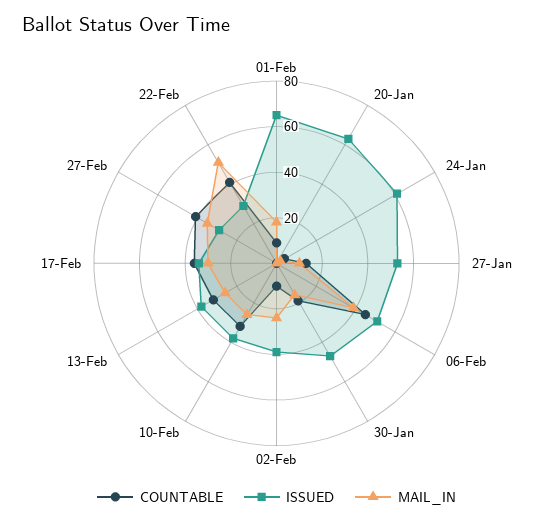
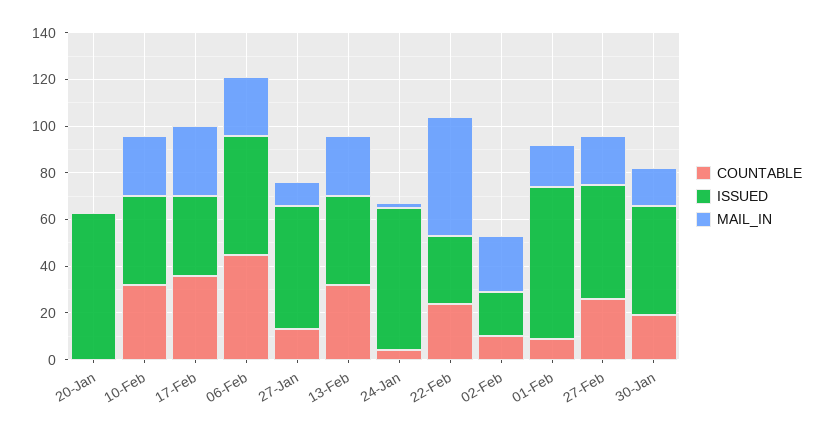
  {
    "COUNTABLE": {
      "01-Feb": 10,
      "20-Jan": 0,
      "24-Jan": 5,
      "27-Jan": 15,
      "06-Feb": 45,
      "30-Jan": 20,
      "02-Feb": 10,
      "10-Feb": 30,
      "13-Feb": 30,
      "17-Feb": 35,
-     "27-Feb": 40,
+     "27-Feb": 25,
-     "22-Feb": 40
+     "22-Feb": 25
    },
    "ISSUED": {
      "01-Feb": 65,
      "20-Jan": 65,
      "24-Jan": 60,
      "27-Jan": 55,
      "06-Feb": 50,
      "30-Jan": 45,
-     "02-Feb": 40,
+     "02-Feb": 20,
      "10-Feb": 40,
      "13-Feb": 40,
      "17-Feb": 35,
-     "27-Feb": 30,
+     "27-Feb": 50,
      "22-Feb": 30
    },
    "MAIL_IN": {
      "01-Feb": 20,
      "20-Jan": 0,
      "24-Jan": 0,
      "27-Jan": 10,
-     "06-Feb": 40,
+     "06-Feb": 25,
      "30-Jan": 15,
      "02-Feb": 25,
      "10-Feb": 25,
      "13-Feb": 25,
      "17-Feb": 30,
-     "27-Feb": 35,
+     "27-Feb": 20,
      "22-Feb": 50
    }
  }

